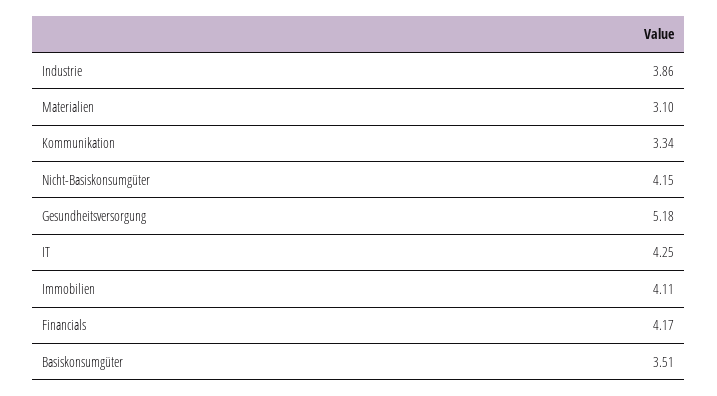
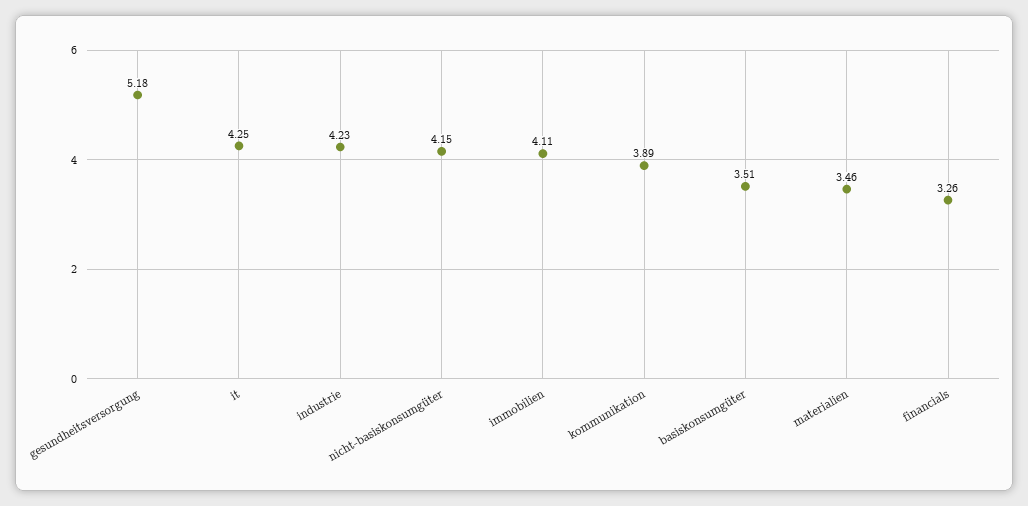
  {
-   "Industrie": 3.86,
+   "Industrie": 4.23,
-   "Materialien": 3.1,
+   "Materialien": 3.46,
-   "Kommunikation": 3.34,
+   "Kommunikation": 3.89,
    "Nicht-Basiskonsumgüter": 4.15,
    "Gesundheitsversorgung": 5.18,
    "IT": 4.25,
    "Immobilien": 4.11,
-   "Financials": 4.17,
+   "Financials": 3.26,
    "Basiskonsumgüter": 3.51
  }

